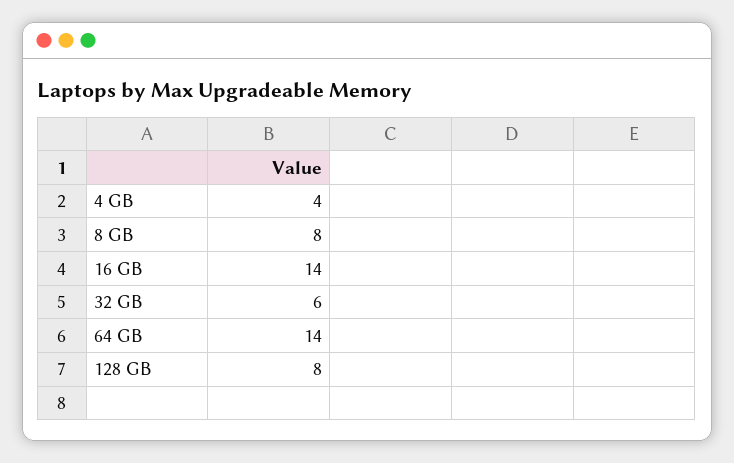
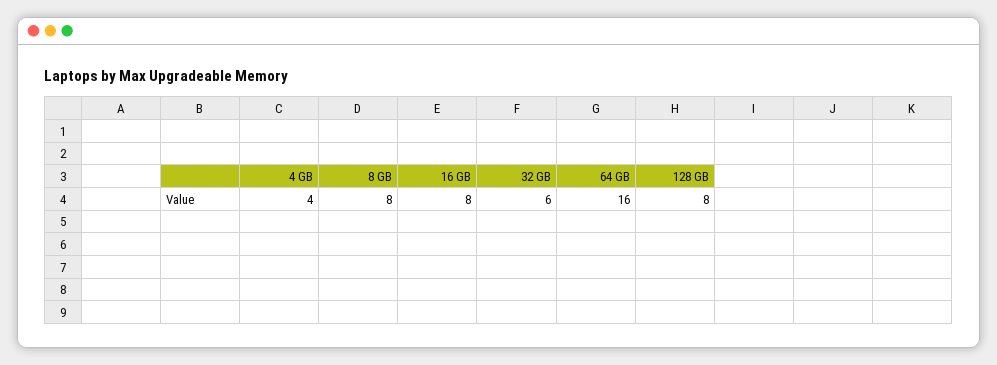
  {
    "4 GB": 4,
    "8 GB": 8,
-   "16 GB": 14,
+   "16 GB": 8,
    "32 GB": 6,
-   "64 GB": 14,
+   "64 GB": 16,
    "128 GB": 8
  }

